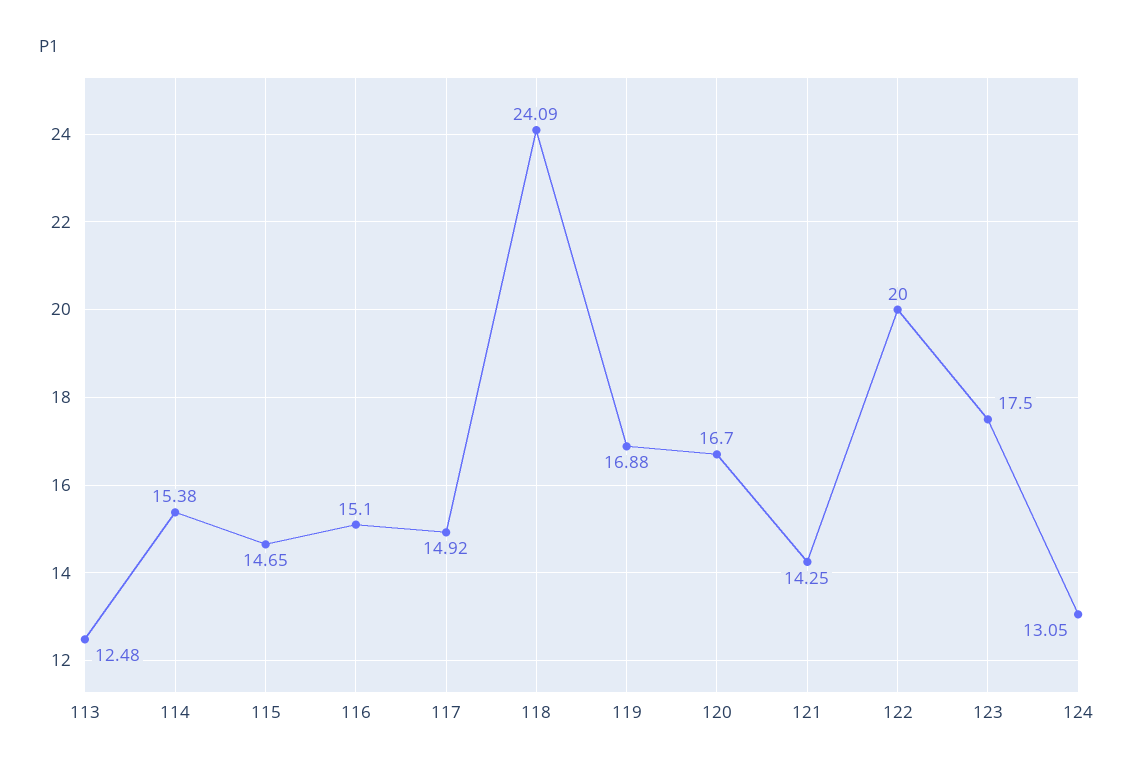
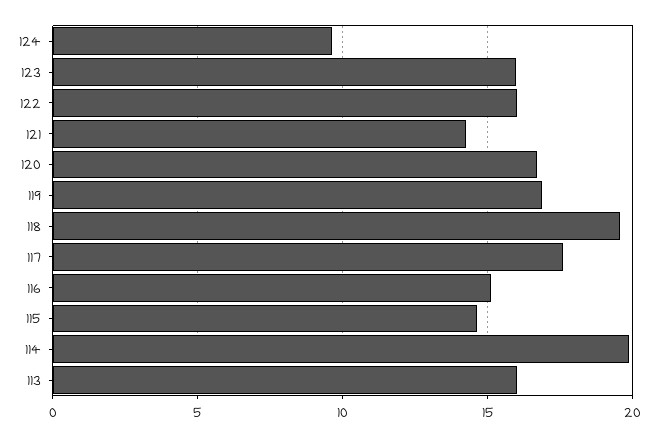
  {
-   "113": 12.48,
+   "113": 16,
-   "114": 15.38,
+   "114": 20,
    "115": 14.65,
    "116": 15.1,
-   "117": 14.92,
+   "117": 17.5,
-   "118": 24.09,
+   "118": 19.5,
    "119": 16.88,
    "120": 16.7,
    "121": 14.25,
-   "122": 20,
+   "122": 16,
-   "123": 17.5,
+   "123": 16,
-   "124": 13.05
+   "124": 9.5
  }

